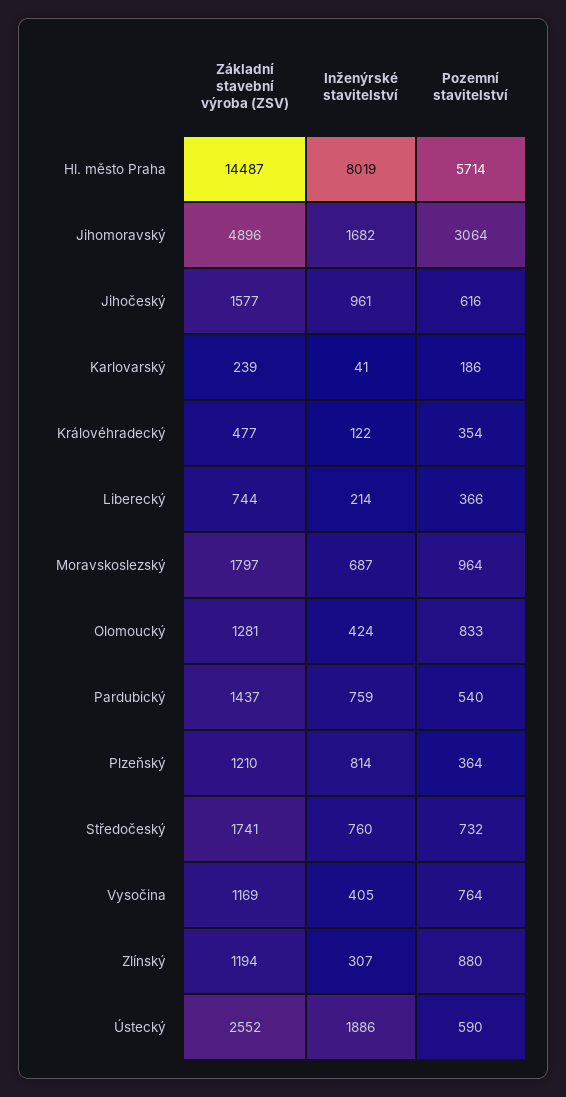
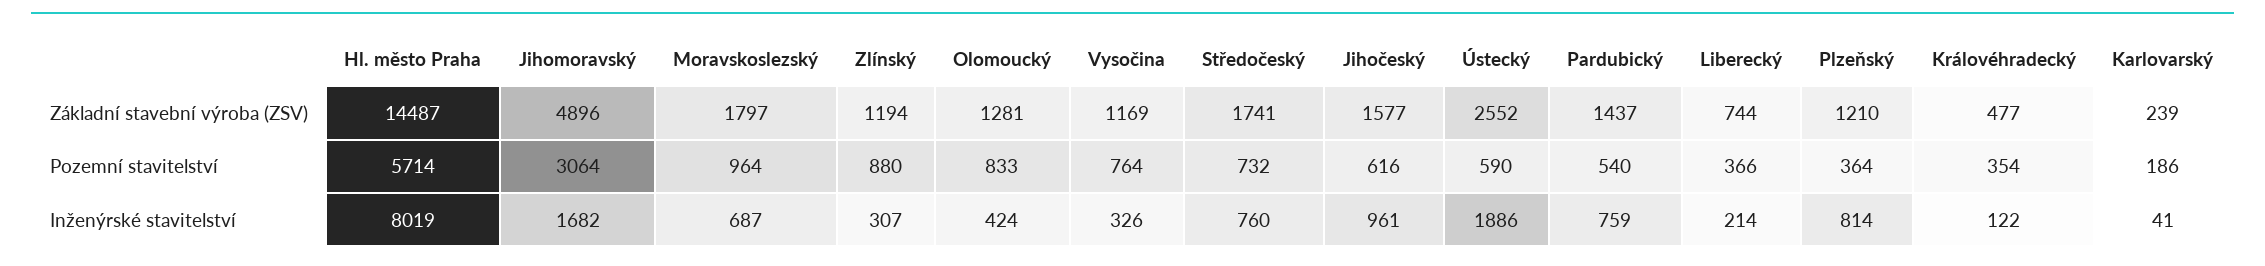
  {
    "Základní stavební výroba (ZSV)": {
      "Hl. město Praha": 14487,
      "Jihomoravský": 4896,
      "Jihočeský": 1577,
      "Karlovarský": 239,
      "Královéhradecký": 477,
      "Liberecký": 744,
      "Moravskoslezský": 1797,
      "Olomoucký": 1281,
      "Pardubický": 1437,
      "Plzeňský": 1210,
      "Středočeský": 1741,
      "Vysočina": 1169,
      "Zlínský": 1194,
      "Ústecký": 2552
    },
    "Inženýrské stavitelství": {
      "Hl. město Praha": 8019,
      "Jihomoravský": 1682,
      "Jihočeský": 961,
      "Karlovarský": 41,
      "Královéhradecký": 122,
      "Liberecký": 214,
      "Moravskoslezský": 687,
      "Olomoucký": 424,
      "Pardubický": 759,
      "Plzeňský": 814,
      "Středočeský": 760,
-     "Vysočina": 405,
+     "Vysočina": 326,
      "Zlínský": 307,
      "Ústecký": 1886
    },
    "Pozemní stavitelství": {
      "Hl. město Praha": 5714,
      "Jihomoravský": 3064,
      "Jihočeský": 616,
      "Karlovarský": 186,
      "Královéhradecký": 354,
      "Liberecký": 366,
      "Moravskoslezský": 964,
      "Olomoucký": 833,
      "Pardubický": 540,
      "Plzeňský": 364,
      "Středočeský": 732,
      "Vysočina": 764,
      "Zlínský": 880,
      "Ústecký": 590
    }
  }

